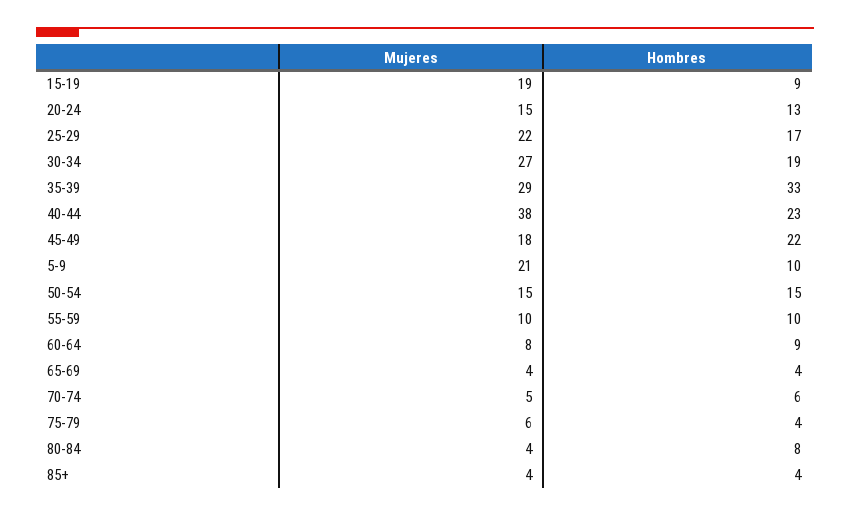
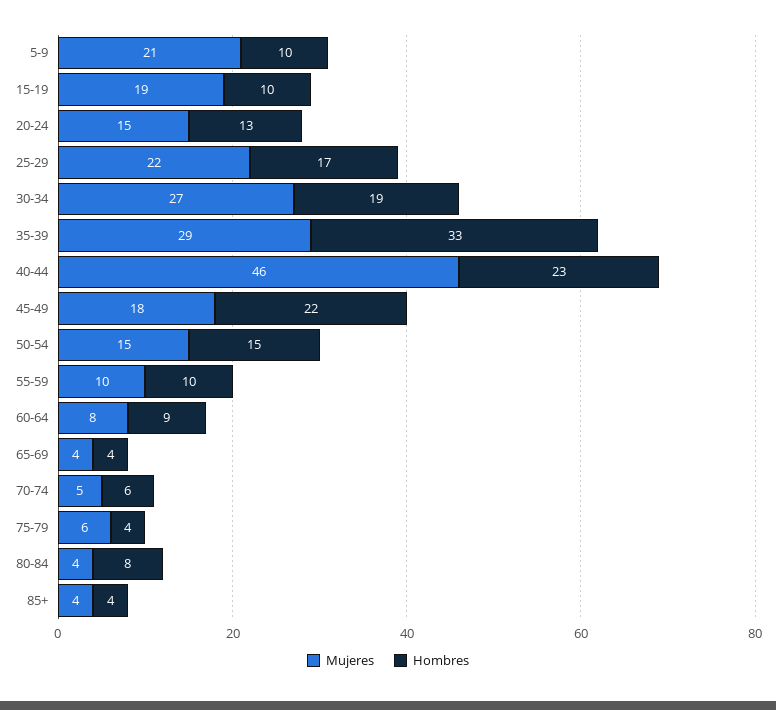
  {
    "Mujeres": {
      "15-19": 19,
      "20-24": 15,
      "25-29": 22,
      "30-34": 27,
      "35-39": 29,
-     "40-44": 38,
+     "40-44": 46,
      "45-49": 18,
      "5-9": 21,
      "50-54": 15,
      "55-59": 10,
      "60-64": 8,
      "65-69": 4,
      "70-74": 5,
      "75-79": 6,
      "80-84": 4,
      "85+": 4
    },
    "Hombres": {
-     "15-19": 9,
+     "15-19": 10,
      "20-24": 13,
      "25-29": 17,
      "30-34": 19,
      "35-39": 33,
      "40-44": 23,
      "45-49": 22,
      "5-9": 10,
      "50-54": 15,
      "55-59": 10,
      "60-64": 9,
      "65-69": 4,
      "70-74": 6,
      "75-79": 4,
      "80-84": 8,
      "85+": 4
    }
  }

